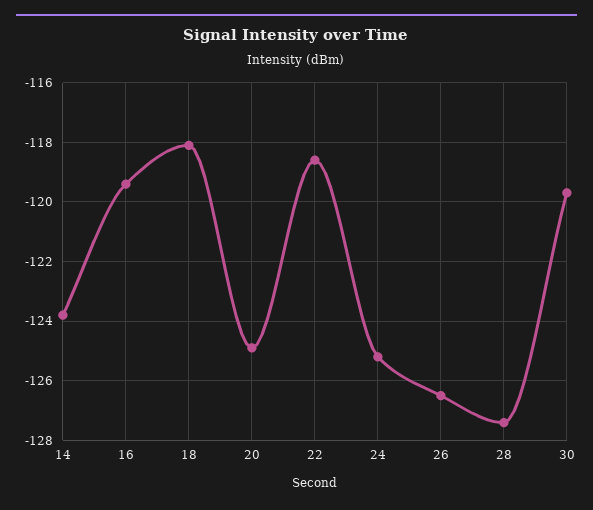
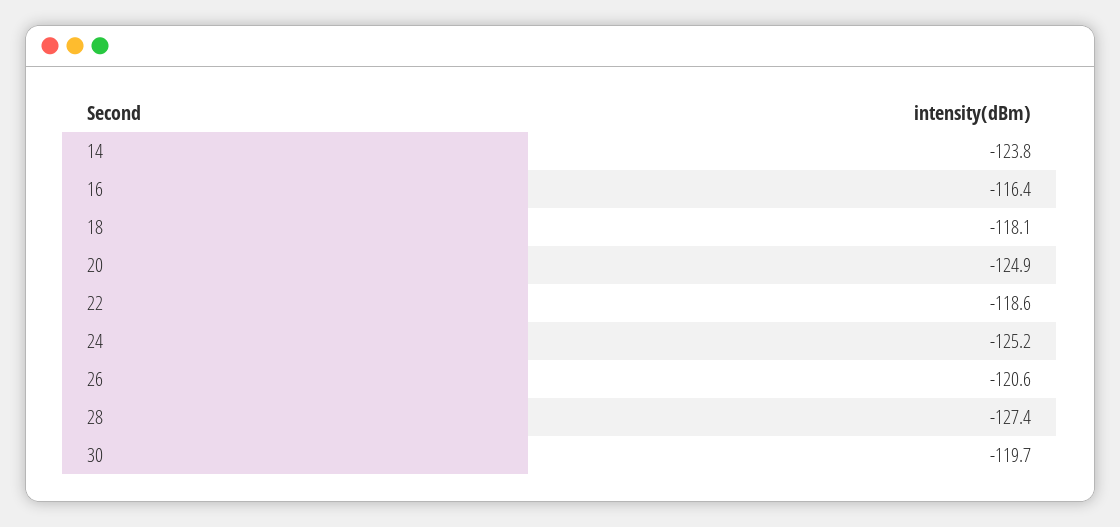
  {
    "14": -123.8,
-   "16": -119.5,
+   "16": -116.4,
    "18": -118.1,
    "20": -124.9,
    "22": -118.6,
    "24": -125.2,
-   "26": -126.5,
+   "26": -120.6,
    "28": -127.4,
    "30": -119.7
  }

